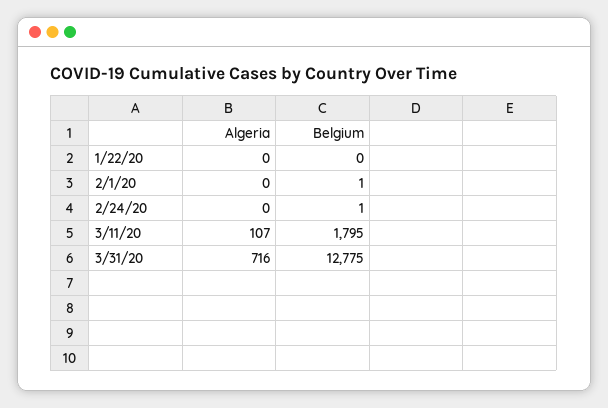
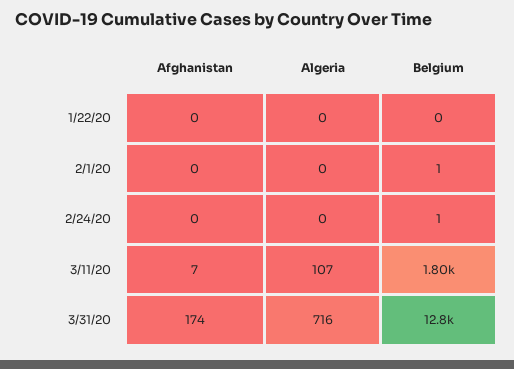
  {
    "Algeria": {
      "1/22/20": 0,
      "2/1/20": 0,
      "2/24/20": 0,
      "3/11/20": 107,
      "3/31/20": 716
    },
    "Belgium": {
      "1/22/20": 0,
      "2/1/20": 1,
      "2/24/20": 1,
      "3/11/20": 1795,
      "3/31/20": 12775
-   }
+   },
+   "Afghanistan": {
+     "1/22/20": 0,
+     "2/1/20": 0,
+     "2/24/20": 0,
+     "3/11/20": 7,
+     "3/31/20": 174
+   }
  }

